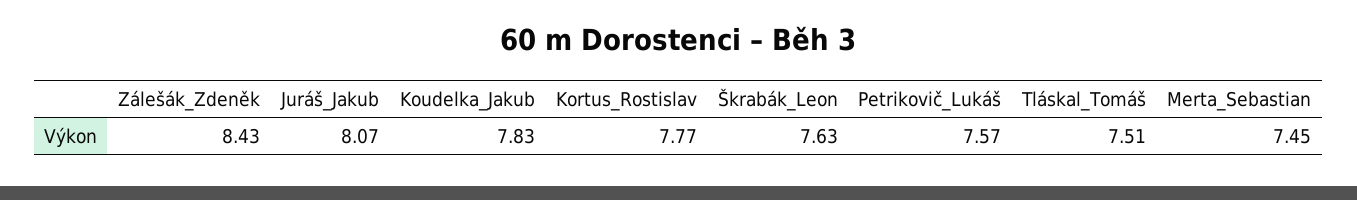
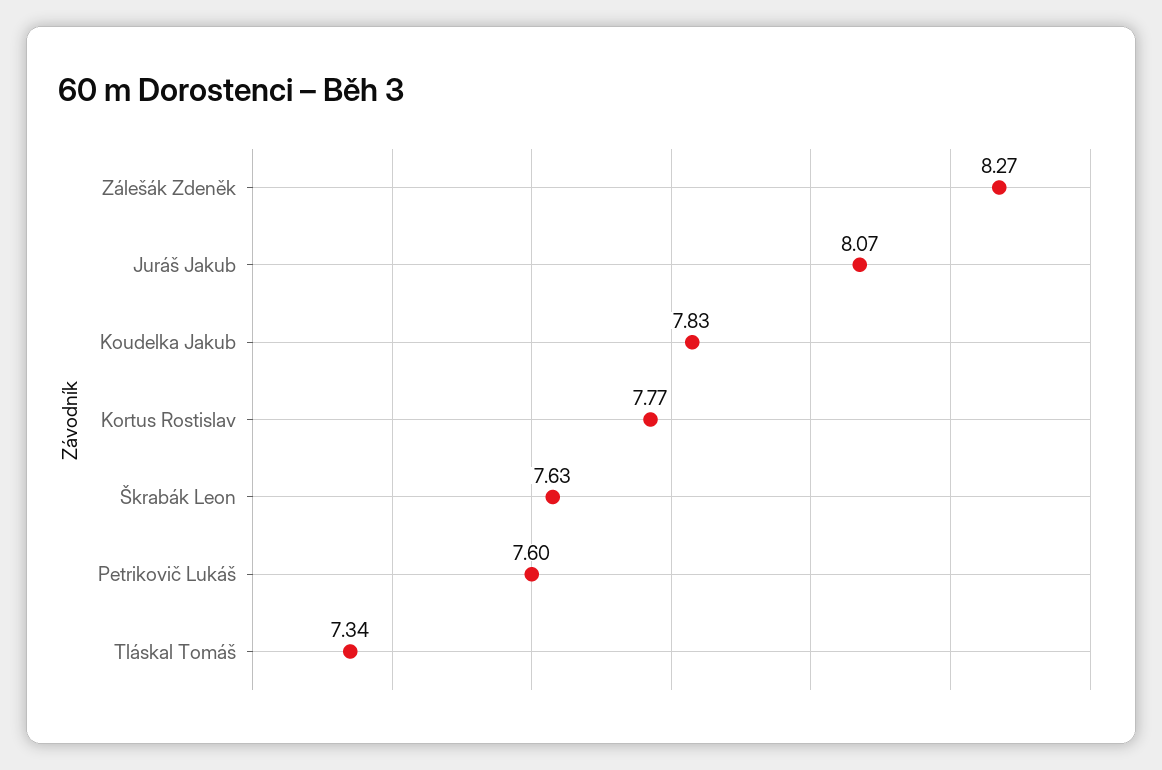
  {
-   "Zálešák_Zdeněk": 8.43,
+   "Zálešák_Zdeněk": 8.27,
    "Juráš_Jakub": 8.07,
    "Koudelka_Jakub": 7.83,
    "Kortus_Rostislav": 7.77,
    "Škrabák_Leon": 7.63,
-   "Petrikovič_Lukáš": 7.57,
+   "Petrikovič_Lukáš": 7.6,
-   "Tláskal_Tomáš": 7.51,
+   "Tláskal_Tomáš": 7.34
-   "Merta_Sebastian": 7.45
  }

